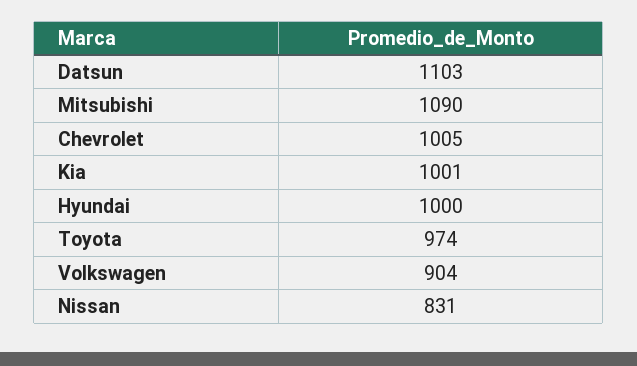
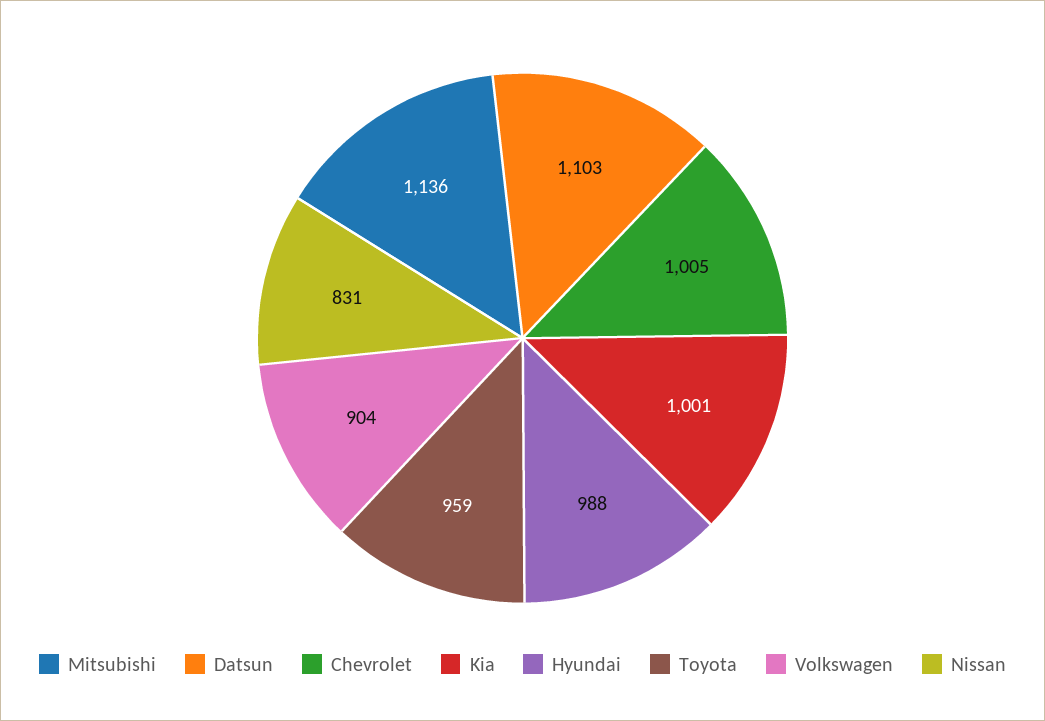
  {
    "Datsun": 1103,
-   "Mitsubishi": 1090,
+   "Mitsubishi": 1136,
    "Chevrolet": 1005,
    "Kia": 1001,
-   "Hyundai": 1000,
+   "Hyundai": 988,
-   "Toyota": 974,
+   "Toyota": 959,
    "Volkswagen": 904,
    "Nissan": 831
  }

